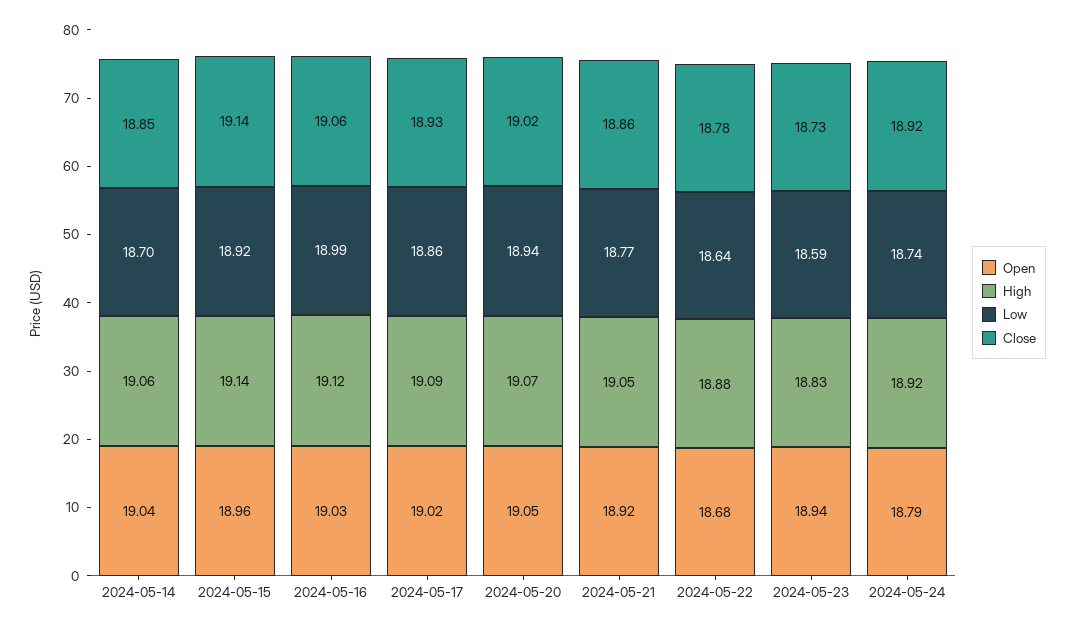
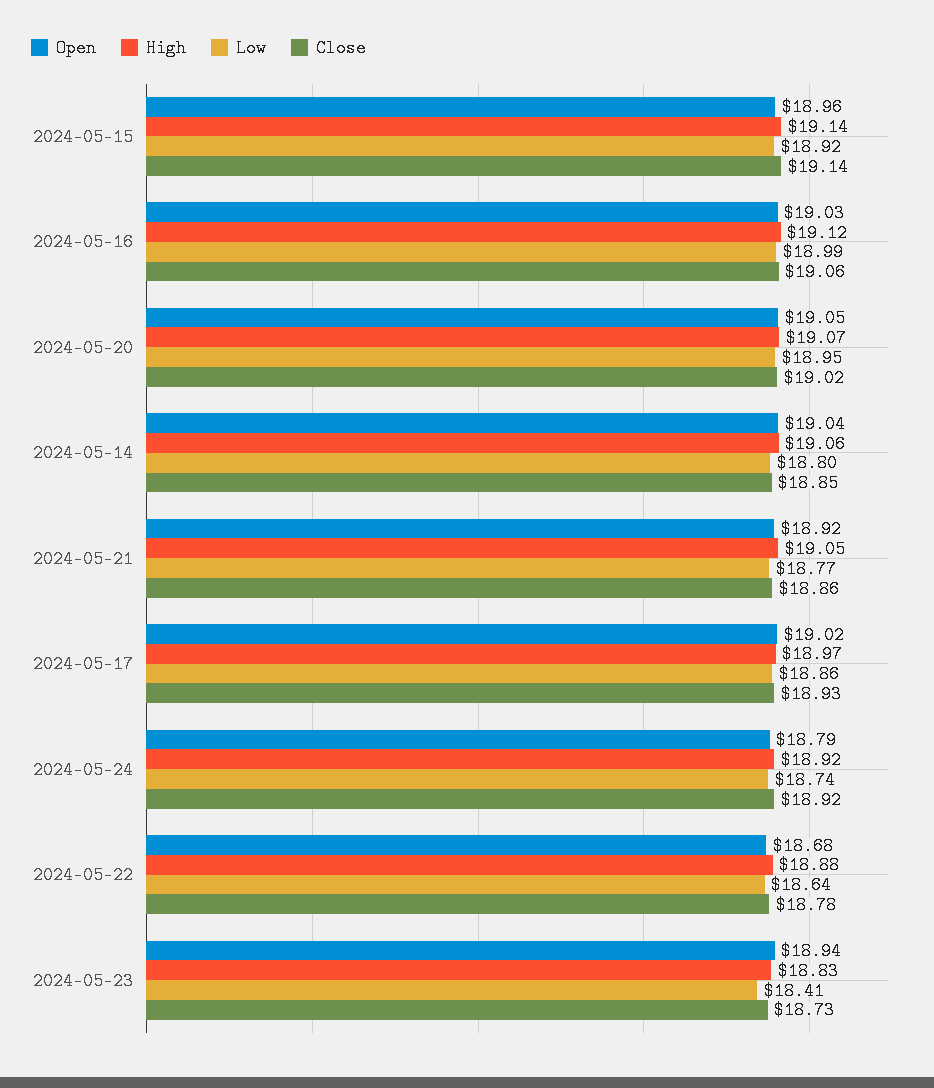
  {
    "Open": {
      "2024-05-14": 19.04,
      "2024-05-15": 18.96,
      "2024-05-16": 19.03,
      "2024-05-17": 19.02,
      "2024-05-20": 19.05,
      "2024-05-21": 18.92,
      "2024-05-22": 18.68,
      "2024-05-23": 18.94,
      "2024-05-24": 18.79
    },
    "High": {
      "2024-05-14": 19.06,
      "2024-05-15": 19.14,
      "2024-05-16": 19.12,
-     "2024-05-17": 19.09,
+     "2024-05-17": 18.97,
      "2024-05-20": 19.07,
      "2024-05-21": 19.05,
      "2024-05-22": 18.88,
      "2024-05-23": 18.83,
      "2024-05-24": 18.92
    },
    "Low": {
-     "2024-05-14": 18.7,
+     "2024-05-14": 18.8,
      "2024-05-15": 18.92,
      "2024-05-16": 18.99,
      "2024-05-17": 18.86,
-     "2024-05-20": 18.94,
+     "2024-05-20": 18.95,
      "2024-05-21": 18.77,
      "2024-05-22": 18.64,
-     "2024-05-23": 18.59,
+     "2024-05-23": 18.41,
      "2024-05-24": 18.74
    },
    "Close": {
      "2024-05-14": 18.85,
      "2024-05-15": 19.14,
      "2024-05-16": 19.06,
      "2024-05-17": 18.93,
      "2024-05-20": 19.02,
      "2024-05-21": 18.86,
      "2024-05-22": 18.78,
      "2024-05-23": 18.73,
      "2024-05-24": 18.92
    }
  }

